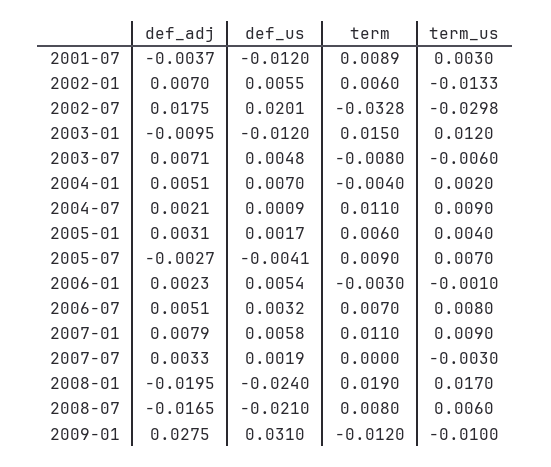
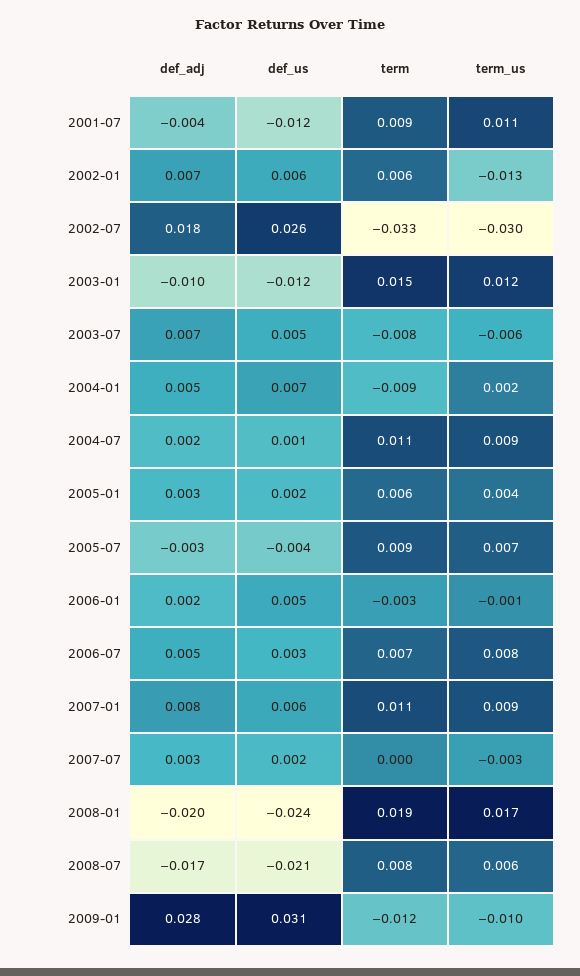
  {
    "def_adj": {
      "2001-07": -0.0037,
      "2002-01": 0.007,
      "2002-07": 0.0175,
      "2003-01": -0.0095,
      "2003-07": 0.0071,
      "2004-01": 0.0051,
      "2004-07": 0.0021,
      "2005-01": 0.0031,
      "2005-07": -0.0027,
      "2006-01": 0.0023,
      "2006-07": 0.0051,
      "2007-01": 0.0079,
      "2007-07": 0.0033,
      "2008-01": -0.0195,
      "2008-07": -0.0165,
      "2009-01": 0.0275
    },
    "def_us": {
      "2001-07": -0.012,
      "2002-01": 0.0055,
-     "2002-07": 0.0201,
+     "2002-07": 0.026,
      "2003-01": -0.012,
      "2003-07": 0.0048,
      "2004-01": 0.007,
      "2004-07": 0.0009,
      "2005-01": 0.0017,
      "2005-07": -0.0041,
      "2006-01": 0.0054,
      "2006-07": 0.0032,
      "2007-01": 0.0058,
      "2007-07": 0.0019,
      "2008-01": -0.024,
      "2008-07": -0.021,
      "2009-01": 0.031
    },
    "term": {
      "2001-07": 0.0089,
      "2002-01": 0.006,
      "2002-07": -0.0328,
      "2003-01": 0.015,
      "2003-07": -0.008,
-     "2004-01": -0.004,
+     "2004-01": -0.009,
      "2004-07": 0.011,
      "2005-01": 0.006,
      "2005-07": 0.009,
      "2006-01": -0.003,
      "2006-07": 0.007,
      "2007-01": 0.011,
      "2007-07": 0,
      "2008-01": 0.019,
      "2008-07": 0.008,
      "2009-01": -0.012
    },
    "term_us": {
-     "2001-07": 0.003,
+     "2001-07": 0.011,
      "2002-01": -0.0133,
      "2002-07": -0.0298,
      "2003-01": 0.012,
      "2003-07": -0.006,
      "2004-01": 0.002,
      "2004-07": 0.009,
      "2005-01": 0.004,
      "2005-07": 0.007,
      "2006-01": -0.001,
      "2006-07": 0.008,
      "2007-01": 0.009,
      "2007-07": -0.003,
      "2008-01": 0.017,
      "2008-07": 0.006,
      "2009-01": -0.01
    }
  }

